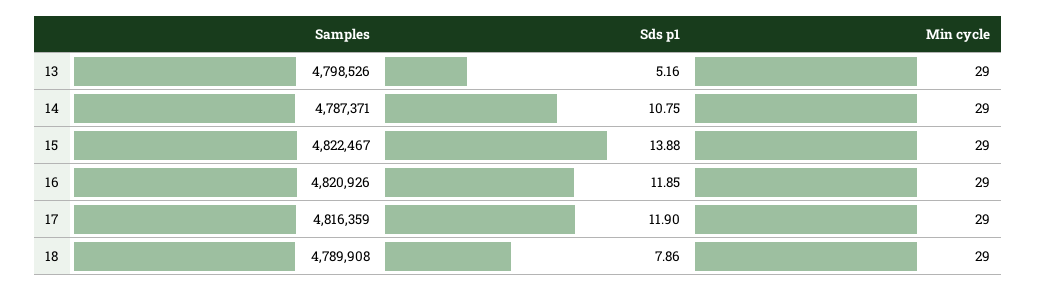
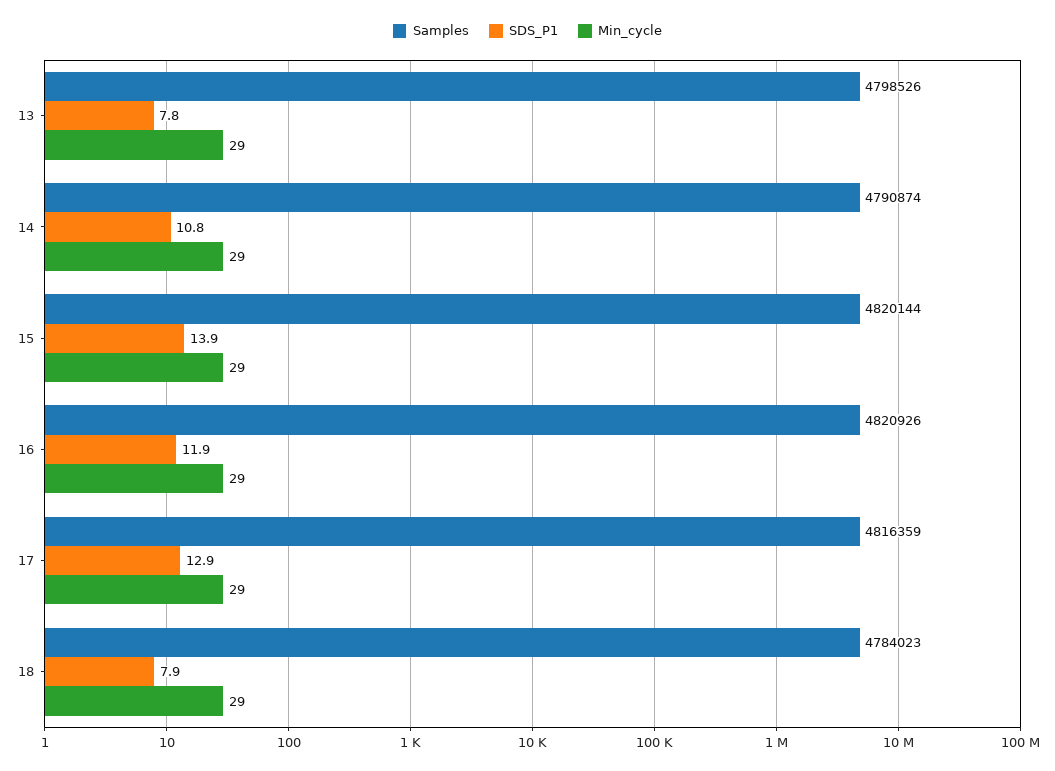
  {
    "Samples": {
      "13": 4798526,
-     "14": 4787371,
+     "14": 4790874,
-     "15": 4822467,
+     "15": 4820144,
      "16": 4820926,
      "17": 4816359,
-     "18": 4789908
+     "18": 4784023
    },
    "Sds p1": {
-     "13": 5.16,
+     "13": 7.8,
      "14": 10.75,
      "15": 13.88,
      "16": 11.85,
-     "17": 11.9,
+     "17": 12.9,
      "18": 7.86
    },
    "Min cycle": {
      "13": 29,
      "14": 29,
      "15": 29,
      "16": 29,
      "17": 29,
      "18": 29
    }
  }

